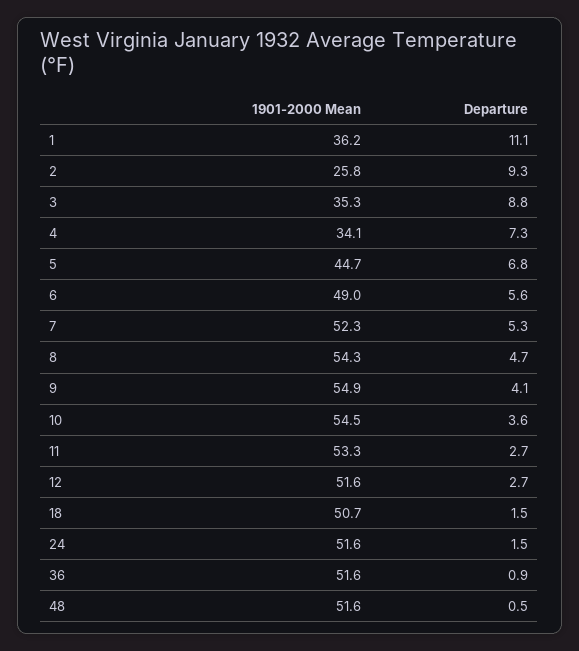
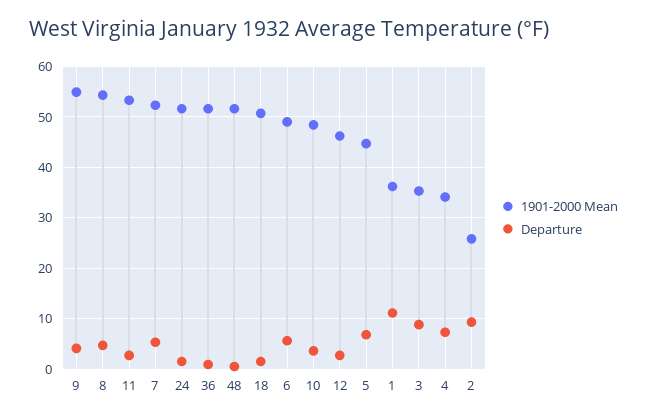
  {
    "1901-2000 Mean": {
      "1": 36.2,
      "2": 25.8,
      "3": 35.3,
      "4": 34.1,
      "5": 44.7,
      "6": 49,
      "7": 52.3,
      "8": 54.3,
      "9": 54.9,
-     "10": 54.5,
+     "10": 48,
      "11": 53.3,
-     "12": 51.6,
+     "12": 46,
      "18": 50.7,
      "24": 51.6,
      "36": 51.6,
      "48": 51.6
    },
    "Departure": {
      "1": 11.1,
      "2": 9.3,
      "3": 8.8,
      "4": 7.3,
      "5": 6.8,
      "6": 5.6,
      "7": 5.3,
      "8": 4.7,
      "9": 4.1,
      "10": 3.6,
      "11": 2.7,
      "12": 2.7,
      "18": 1.5,
      "24": 1.5,
      "36": 0.9,
      "48": 0.5
    }
  }

